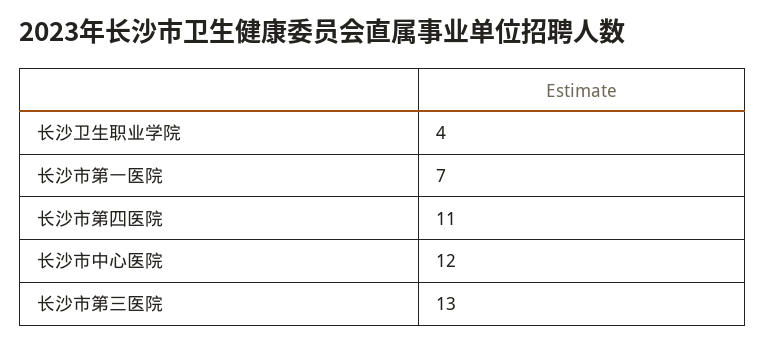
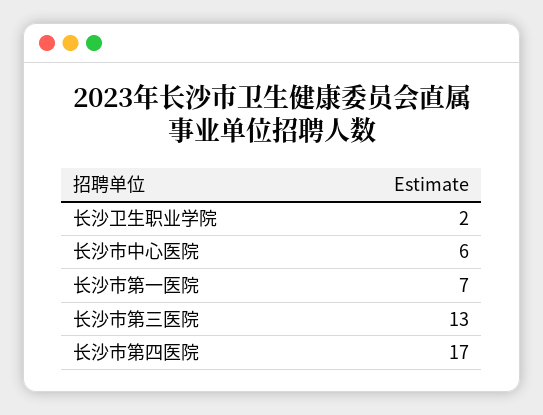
  {
-   "长沙卫生职业学院": 4,
+   "长沙卫生职业学院": 2,
    "长沙市第一医院": 7,
-   "长沙市第四医院": 11,
+   "长沙市第四医院": 17,
-   "长沙市中心医院": 12,
+   "长沙市中心医院": 6,
    "长沙市第三医院": 13
  }

